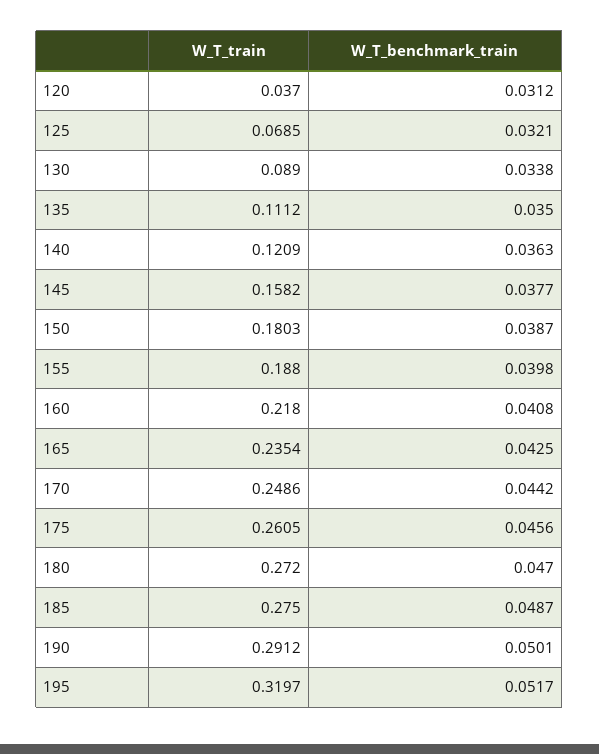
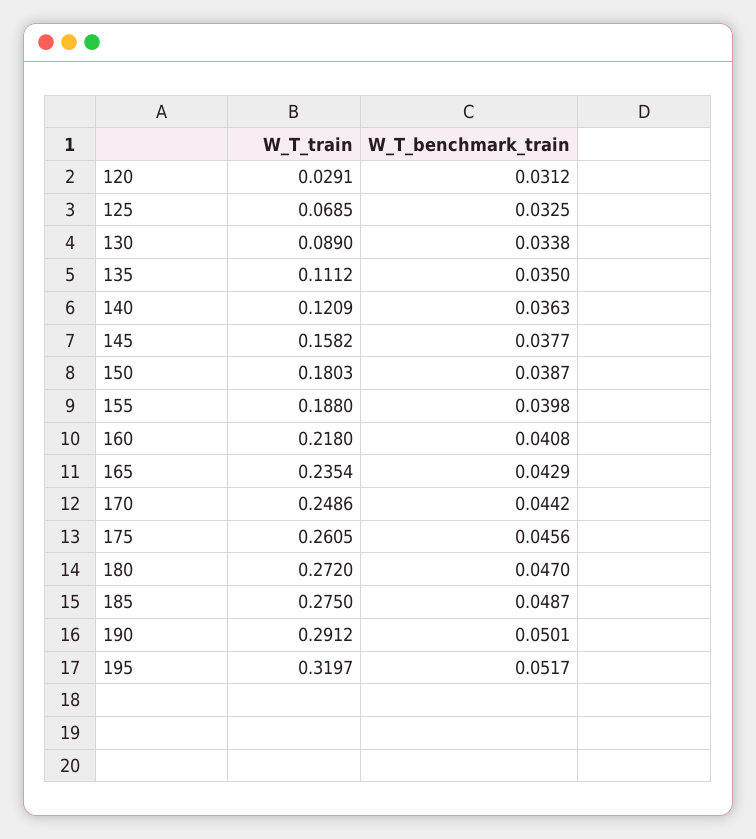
  {
    "W_T_train": {
-     "120": 0.037,
+     "120": 0.0291,
      "125": 0.0685,
      "130": 0.089,
      "135": 0.1112,
      "140": 0.1209,
      "145": 0.1582,
      "150": 0.1803,
      "155": 0.188,
      "160": 0.218,
      "165": 0.2354,
      "170": 0.2486,
      "175": 0.2605,
      "180": 0.272,
      "185": 0.275,
      "190": 0.2912,
      "195": 0.3197
    },
    "W_T_benchmark_train": {
      "120": 0.0312,
-     "125": 0.0321,
+     "125": 0.0325,
      "130": 0.0338,
      "135": 0.035,
      "140": 0.0363,
      "145": 0.0377,
      "150": 0.0387,
      "155": 0.0398,
      "160": 0.0408,
-     "165": 0.0425,
+     "165": 0.0429,
      "170": 0.0442,
      "175": 0.0456,
      "180": 0.047,
      "185": 0.0487,
      "190": 0.0501,
      "195": 0.0517
    }
  }

